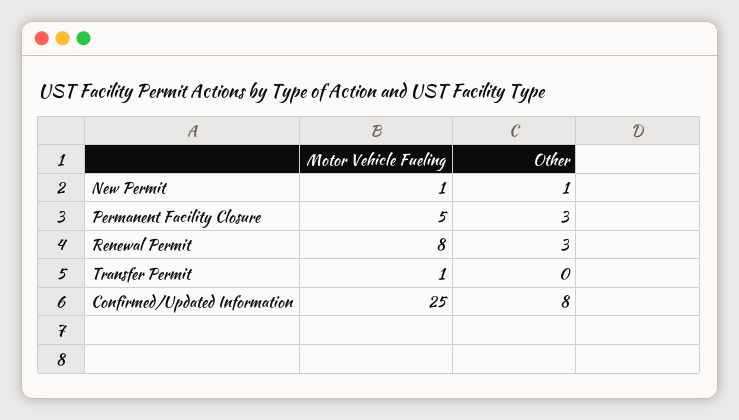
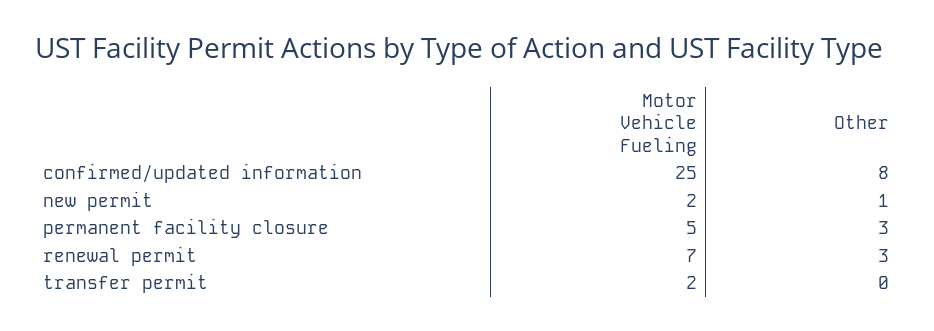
  {
    "Motor Vehicle Fueling": {
-     "New Permit": 1,
+     "New Permit": 2,
      "Permanent Facility Closure": 5,
-     "Renewal Permit": 8,
+     "Renewal Permit": 7,
-     "Transfer Permit": 1,
+     "Transfer Permit": 2,
      "Confirmed/Updated Information": 25
    },
    "Other": {
      "New Permit": 1,
      "Permanent Facility Closure": 3,
      "Renewal Permit": 3,
      "Transfer Permit": 0,
      "Confirmed/Updated Information": 8
    }
  }

